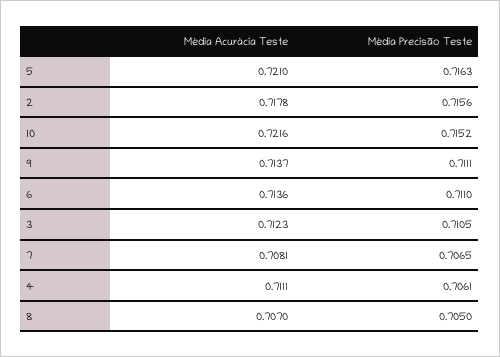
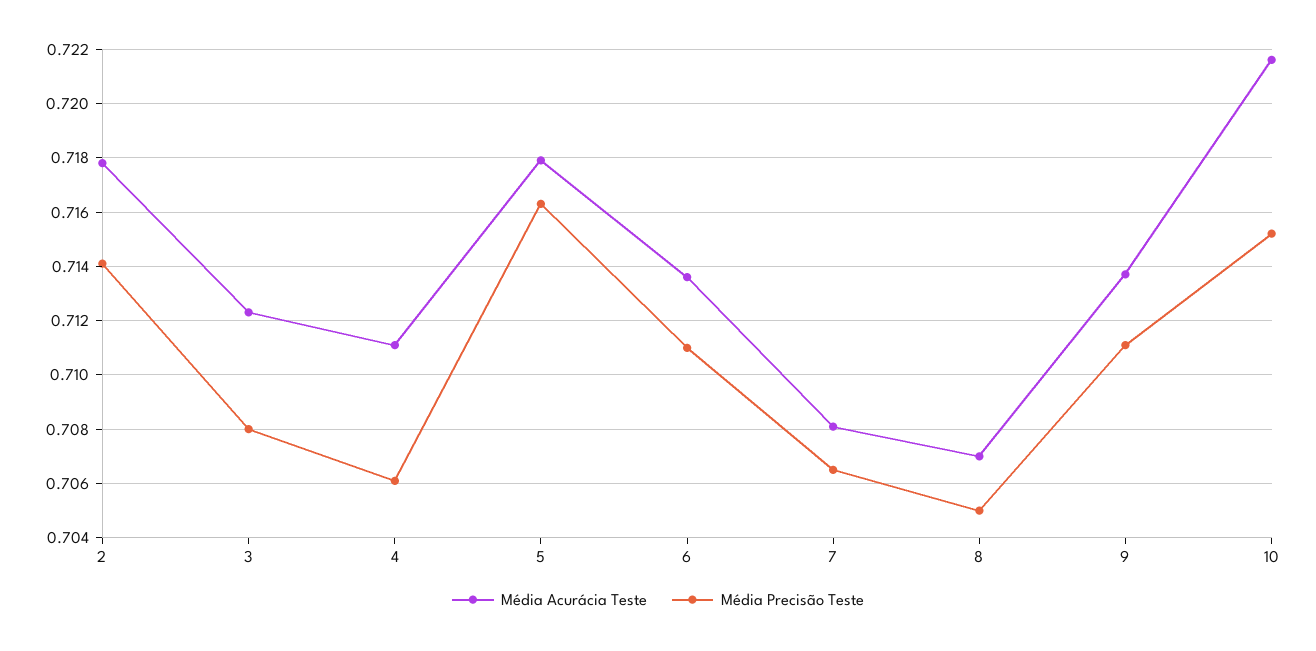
  {
    "Média Acurácia Teste": {
-     "5": 0.721,
+     "5": 0.718,
      "2": 0.7178,
      "10": 0.7216,
      "9": 0.7137,
      "6": 0.7136,
      "3": 0.7123,
      "7": 0.7081,
      "4": 0.7111,
      "8": 0.707
    },
    "Média Precisão Teste": {
      "5": 0.7163,
-     "2": 0.7156,
+     "2": 0.714,
      "10": 0.7152,
      "9": 0.7111,
      "6": 0.711,
-     "3": 0.7105,
+     "3": 0.708,
      "7": 0.7065,
      "4": 0.7061,
      "8": 0.705
    }
  }

